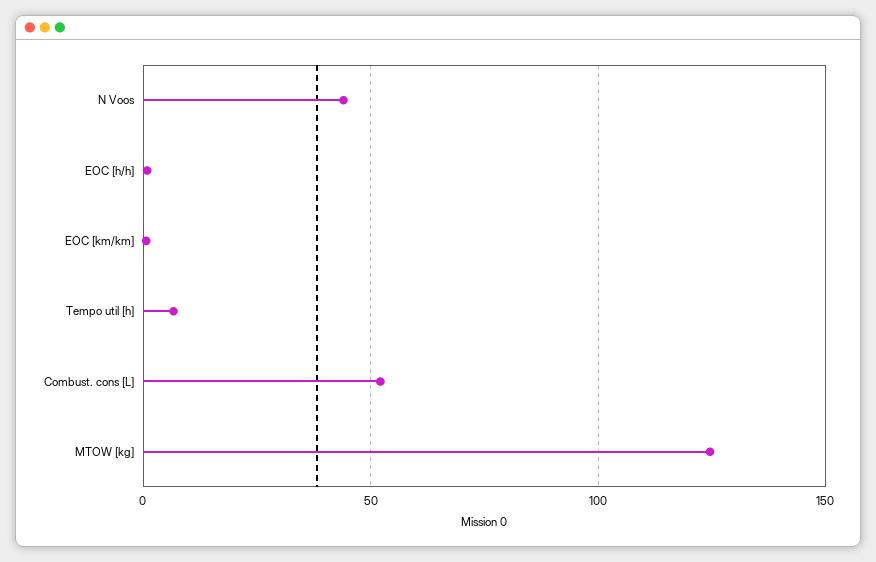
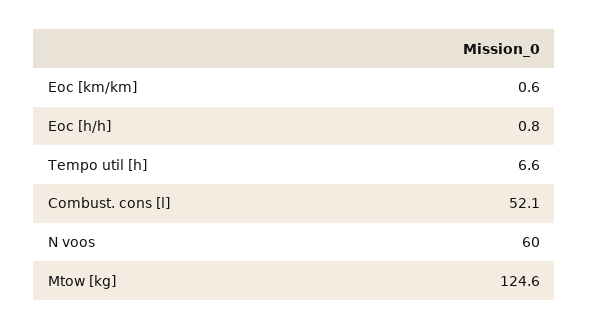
  {
-   "N Voos": 45,
+   "N Voos": 60,
    "EOC [h/h]": 0.8,
    "EOC [km/km]": 0.6,
    "Tempo util [h]": 6.6,
    "Combust. cons [L]": 52.1,
    "MTOW [kg]": 124.6
  }

